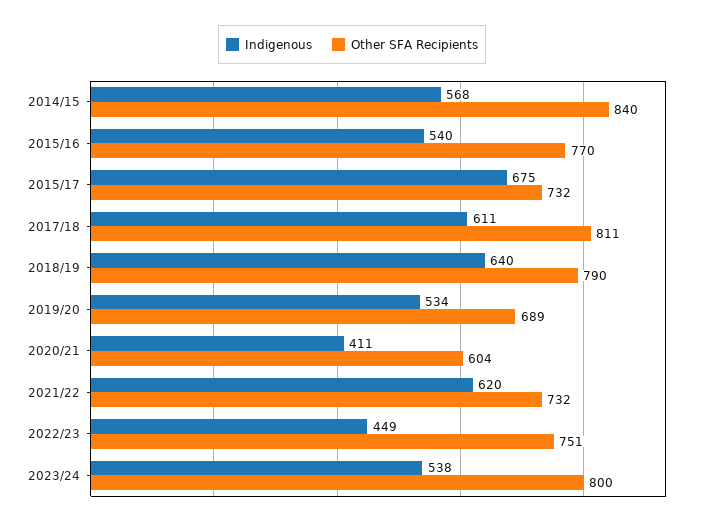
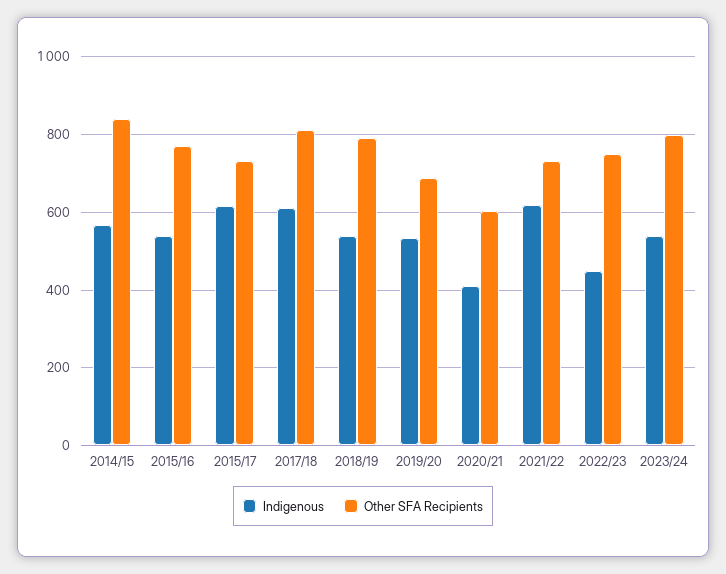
  {
    "Indigenous": {
      "2014/15": 568,
      "2015/16": 540,
-     "2015/17": 675,
+     "2015/17": 620,
      "2017/18": 611,
-     "2018/19": 640,
+     "2018/19": 540,
      "2019/20": 534,
      "2020/21": 411,
      "2021/22": 620,
      "2022/23": 449,
      "2023/24": 538
    },
    "Other SFA Recipients": {
      "2014/15": 840,
      "2015/16": 770,
      "2015/17": 732,
      "2017/18": 811,
      "2018/19": 790,
      "2019/20": 689,
      "2020/21": 604,
      "2021/22": 732,
      "2022/23": 751,
      "2023/24": 800
    }
  }

